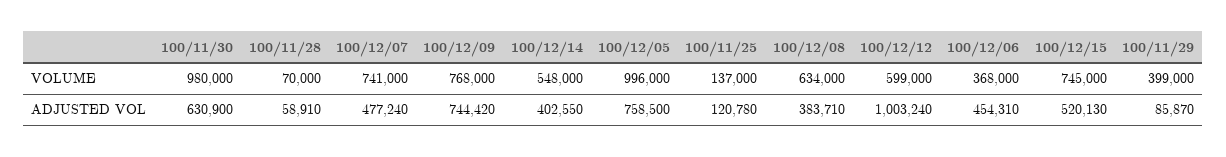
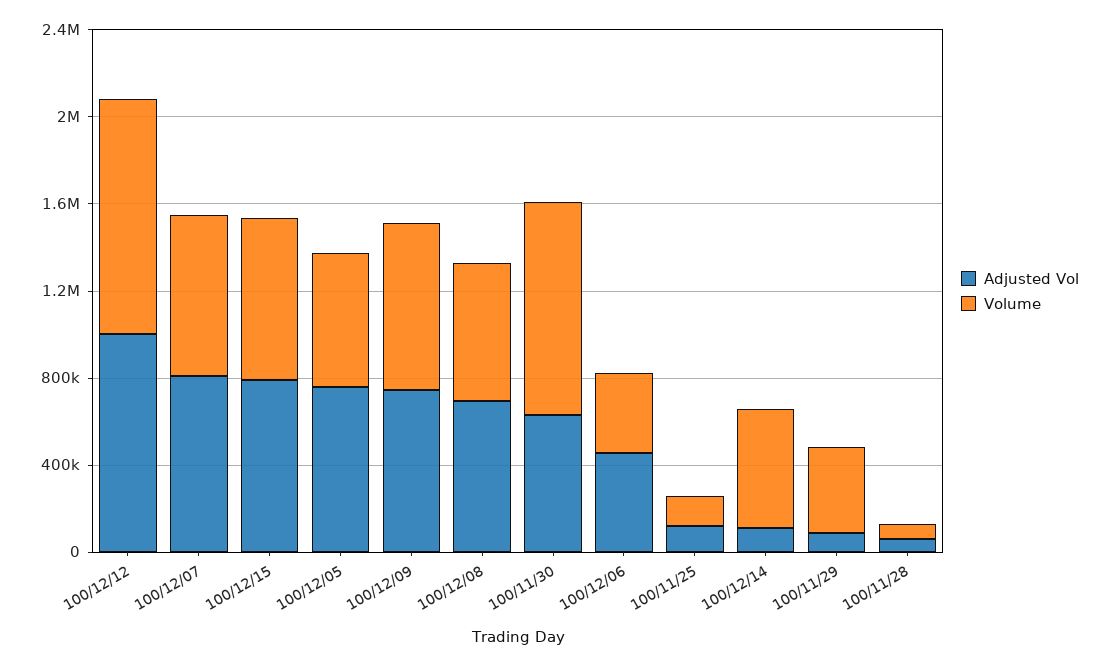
  {
    "VOLUME": {
      "100/11/30": 980000,
      "100/11/28": 70000,
      "100/12/07": 741000,
      "100/12/09": 768000,
      "100/12/14": 548000,
-     "100/12/05": 996000,
+     "100/12/05": 600000,
      "100/11/25": 137000,
      "100/12/08": 634000,
-     "100/12/12": 599000,
+     "100/12/12": 1100000,
      "100/12/06": 368000,
      "100/12/15": 745000,
      "100/11/29": 399000
    },
    "ADJUSTED VOL": {
      "100/11/30": 630900,
      "100/11/28": 58910,
-     "100/12/07": 477240,
+     "100/12/07": 800000,
      "100/12/09": 744420,
-     "100/12/14": 402550,
+     "100/12/14": 100000,
      "100/12/05": 758500,
      "100/11/25": 120780,
-     "100/12/08": 383710,
+     "100/12/08": 700000,
      "100/12/12": 1003240,
      "100/12/06": 454310,
-     "100/12/15": 520130,
+     "100/12/15": 800000,
      "100/11/29": 85870
    }
  }

